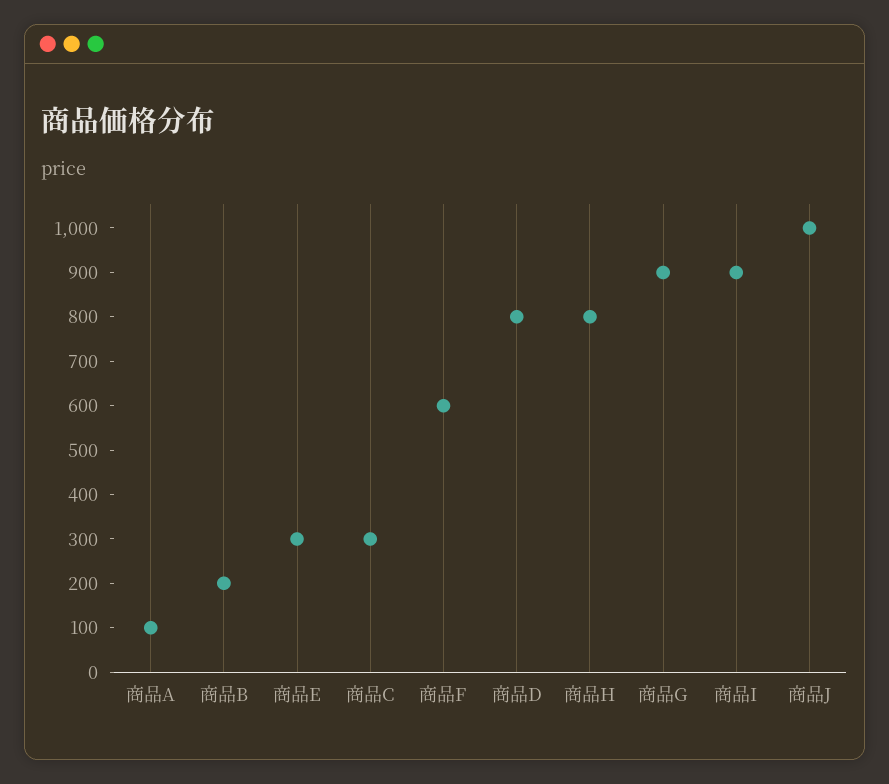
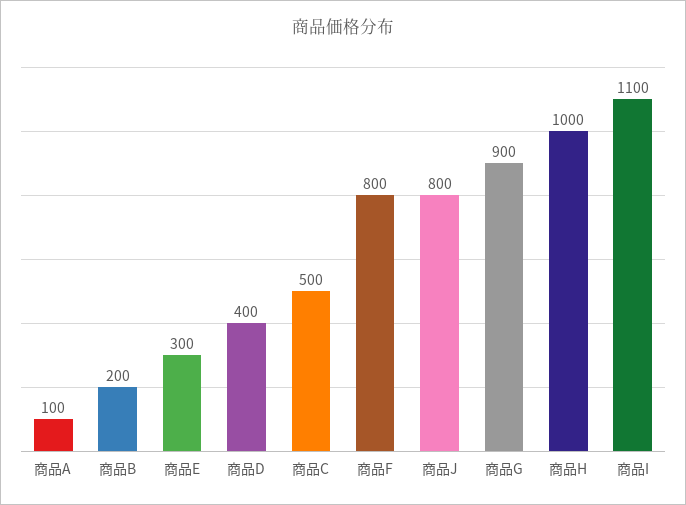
  {
    "商品A": 100,
    "商品B": 200,
    "商品E": 300,
-   "商品C": 300,
+   "商品C": 500,
-   "商品F": 600,
+   "商品F": 800,
-   "商品D": 800,
+   "商品D": 400,
-   "商品H": 800,
+   "商品H": 1000,
    "商品G": 900,
-   "商品I": 900,
+   "商品I": 1100,
-   "商品J": 1000
+   "商品J": 800
  }

